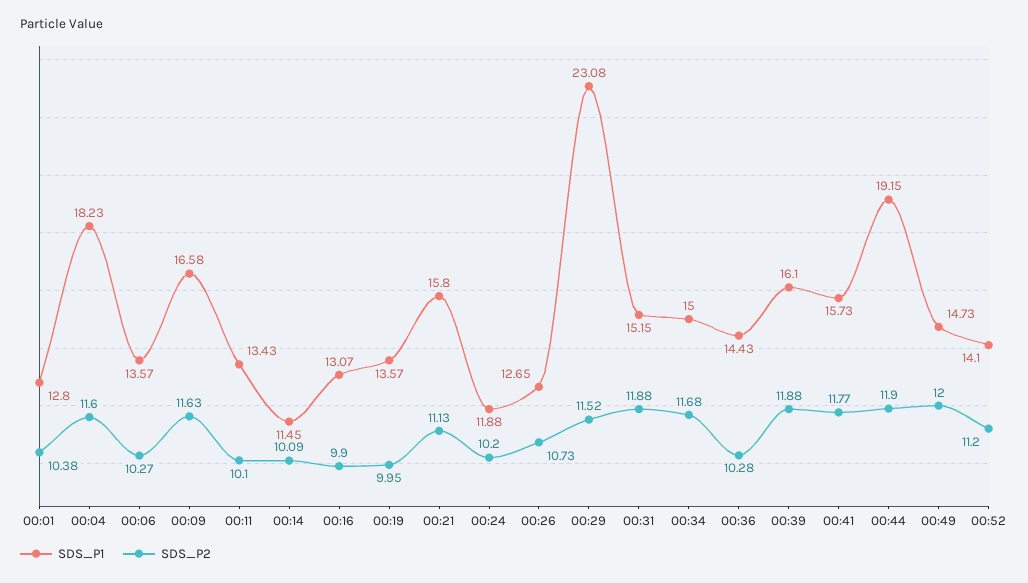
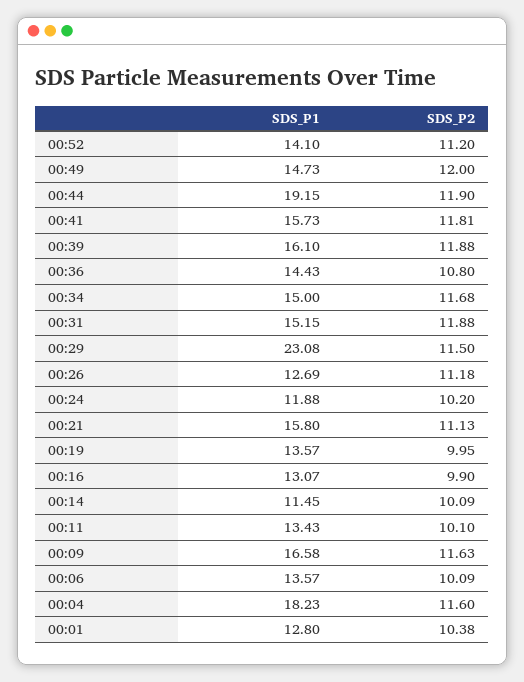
  {
    "SDS_P1": {
      "00:01": 12.8,
      "00:04": 18.23,
      "00:06": 13.57,
      "00:09": 16.58,
      "00:11": 13.43,
      "00:14": 11.45,
      "00:16": 13.07,
      "00:19": 13.57,
      "00:21": 15.8,
      "00:24": 11.88,
-     "00:26": 12.65,
+     "00:26": 12.69,
      "00:29": 23.08,
      "00:31": 15.15,
      "00:34": 15,
      "00:36": 14.43,
      "00:39": 16.1,
      "00:41": 15.73,
      "00:44": 19.15,
      "00:49": 14.73,
      "00:52": 14.1
    },
    "SDS_P2": {
      "00:01": 10.38,
      "00:04": 11.6,
-     "00:06": 10.27,
+     "00:06": 10.09,
      "00:09": 11.63,
      "00:11": 10.1,
      "00:14": 10.09,
      "00:16": 9.9,
      "00:19": 9.95,
      "00:21": 11.13,
      "00:24": 10.2,
-     "00:26": 10.73,
+     "00:26": 11.18,
-     "00:29": 11.52,
+     "00:29": 11.5,
      "00:31": 11.88,
      "00:34": 11.68,
-     "00:36": 10.28,
+     "00:36": 10.8,
      "00:39": 11.88,
-     "00:41": 11.77,
+     "00:41": 11.81,
      "00:44": 11.9,
      "00:49": 12,
      "00:52": 11.2
    }
  }

